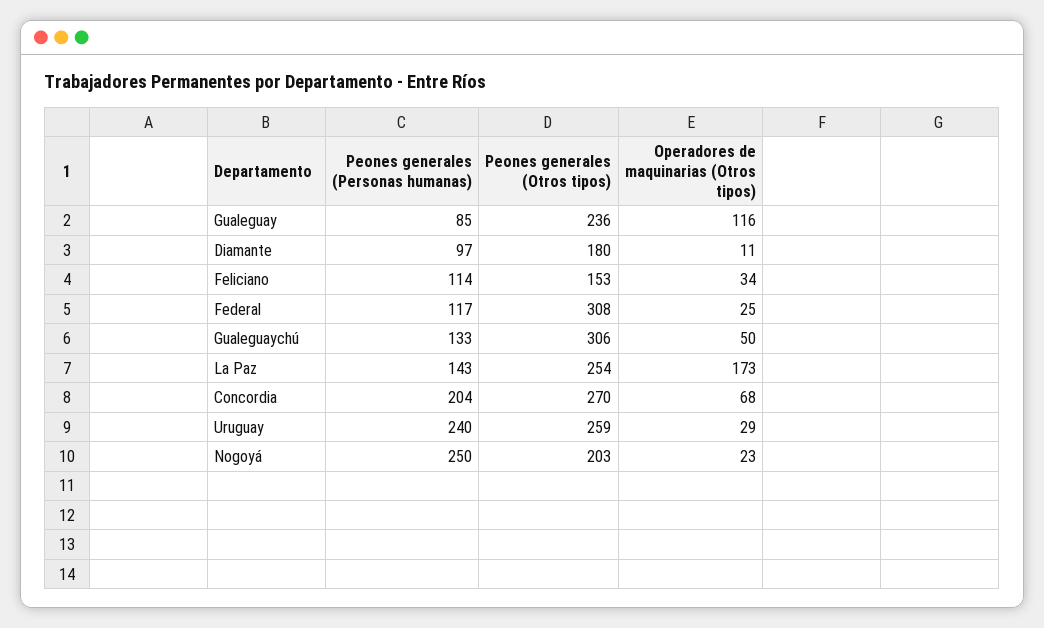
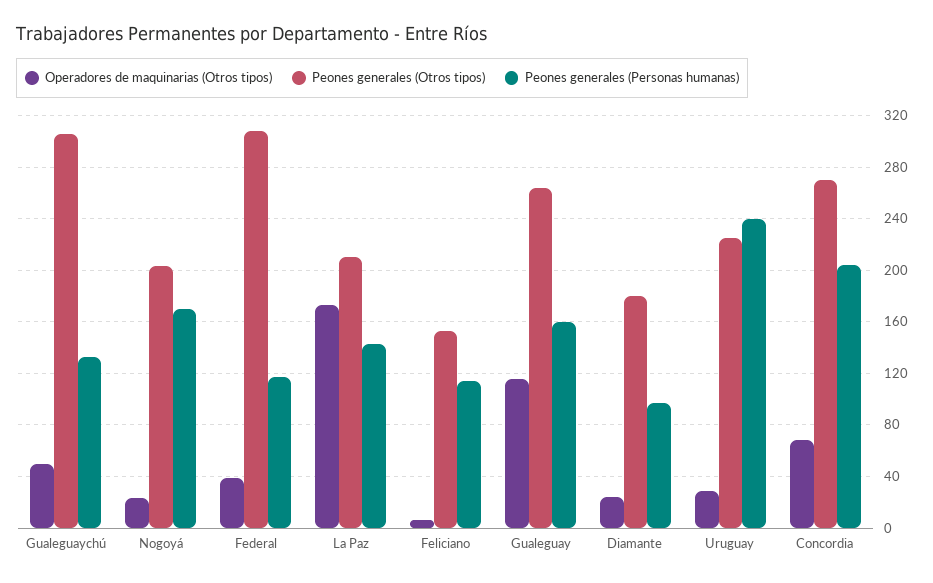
  {
    "Peones generales (Personas humanas)": {
-     "Gualeguay": 85,
+     "Gualeguay": 160,
      "Diamante": 97,
      "Feliciano": 114,
      "Federal": 117,
      "Gualeguaychú": 133,
      "La Paz": 143,
      "Concordia": 204,
      "Uruguay": 240,
-     "Nogoyá": 250
+     "Nogoyá": 170
    },
    "Peones generales (Otros tipos)": {
-     "Gualeguay": 236,
+     "Gualeguay": 265,
      "Diamante": 180,
      "Feliciano": 153,
      "Federal": 308,
      "Gualeguaychú": 306,
-     "La Paz": 254,
+     "La Paz": 210,
      "Concordia": 270,
-     "Uruguay": 259,
+     "Uruguay": 225,
      "Nogoyá": 203
    },
    "Operadores de maquinarias (Otros tipos)": {
      "Gualeguay": 116,
-     "Diamante": 11,
+     "Diamante": 25,
-     "Feliciano": 34,
+     "Feliciano": 5,
-     "Federal": 25,
+     "Federal": 40,
      "Gualeguaychú": 50,
      "La Paz": 173,
      "Concordia": 68,
      "Uruguay": 29,
      "Nogoyá": 23
    }
  }

